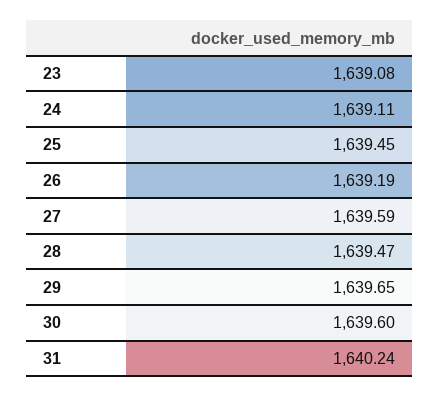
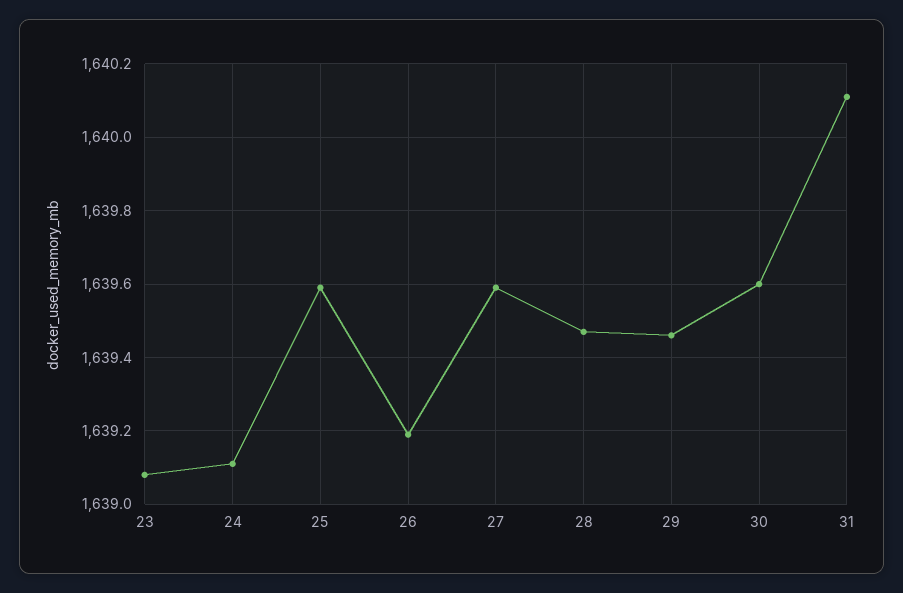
  {
    "23": 1639.08,
    "24": 1639.11,
-   "25": 1639.45,
+   "25": 1639.6,
    "26": 1639.19,
    "27": 1639.59,
    "28": 1639.47,
-   "29": 1639.65,
+   "29": 1639.45,
    "30": 1639.6,
-   "31": 1640.24
+   "31": 1640.1
  }

